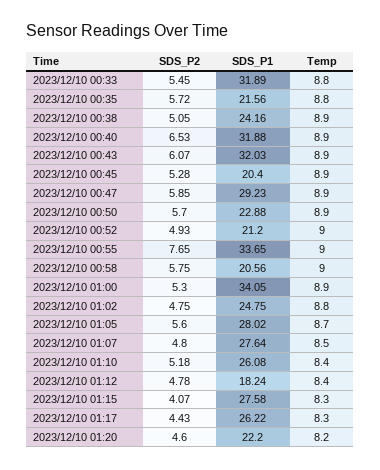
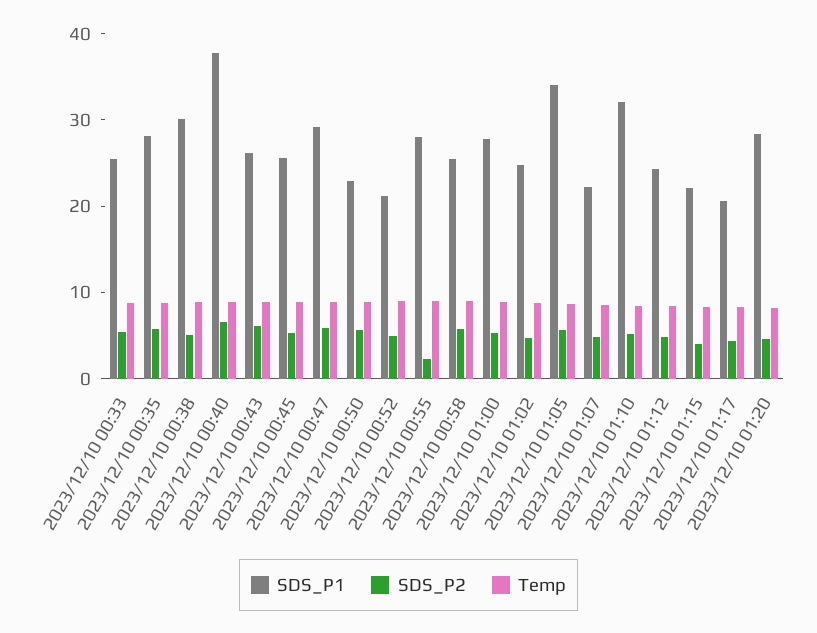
  {
    "SDS_P2": {
      "2023/12/10 00:33": 5.45,
      "2023/12/10 00:35": 5.72,
      "2023/12/10 00:38": 5.05,
      "2023/12/10 00:40": 6.53,
      "2023/12/10 00:43": 6.07,
      "2023/12/10 00:45": 5.28,
      "2023/12/10 00:47": 5.85,
      "2023/12/10 00:50": 5.7,
      "2023/12/10 00:52": 4.93,
-     "2023/12/10 00:55": 7.65,
+     "2023/12/10 00:55": 2,
      "2023/12/10 00:58": 5.75,
      "2023/12/10 01:00": 5.3,
      "2023/12/10 01:02": 4.75,
      "2023/12/10 01:05": 5.6,
      "2023/12/10 01:07": 4.8,
      "2023/12/10 01:10": 5.18,
      "2023/12/10 01:12": 4.78,
      "2023/12/10 01:15": 4.07,
      "2023/12/10 01:17": 4.43,
      "2023/12/10 01:20": 4.6
    },
    "SDS_P1": {
-     "2023/12/10 00:33": 31.89,
+     "2023/12/10 00:33": 26,
-     "2023/12/10 00:35": 21.56,
+     "2023/12/10 00:35": 28,
-     "2023/12/10 00:38": 24.16,
+     "2023/12/10 00:38": 30,
-     "2023/12/10 00:40": 31.88,
+     "2023/12/10 00:40": 38,
-     "2023/12/10 00:43": 32.03,
+     "2023/12/10 00:43": 26,
-     "2023/12/10 00:45": 20.4,
+     "2023/12/10 00:45": 26,
      "2023/12/10 00:47": 29.23,
      "2023/12/10 00:50": 22.88,
      "2023/12/10 00:52": 21.2,
-     "2023/12/10 00:55": 33.65,
+     "2023/12/10 00:55": 28,
-     "2023/12/10 00:58": 20.56,
+     "2023/12/10 00:58": 26,
-     "2023/12/10 01:00": 34.05,
+     "2023/12/10 01:00": 28,
      "2023/12/10 01:02": 24.75,
-     "2023/12/10 01:05": 28.02,
+     "2023/12/10 01:05": 34,
-     "2023/12/10 01:07": 27.64,
+     "2023/12/10 01:07": 22,
-     "2023/12/10 01:10": 26.08,
+     "2023/12/10 01:10": 32,
-     "2023/12/10 01:12": 18.24,
+     "2023/12/10 01:12": 24,
-     "2023/12/10 01:15": 27.58,
+     "2023/12/10 01:15": 22,
-     "2023/12/10 01:17": 26.22,
+     "2023/12/10 01:17": 20,
-     "2023/12/10 01:20": 22.2
+     "2023/12/10 01:20": 28
    },
    "Temp": {
      "2023/12/10 00:33": 8.8,
      "2023/12/10 00:35": 8.8,
      "2023/12/10 00:38": 8.9,
      "2023/12/10 00:40": 8.9,
      "2023/12/10 00:43": 8.9,
      "2023/12/10 00:45": 8.9,
      "2023/12/10 00:47": 8.9,
      "2023/12/10 00:50": 8.9,
      "2023/12/10 00:52": 9,
      "2023/12/10 00:55": 9,
      "2023/12/10 00:58": 9,
      "2023/12/10 01:00": 8.9,
      "2023/12/10 01:02": 8.8,
      "2023/12/10 01:05": 8.7,
      "2023/12/10 01:07": 8.5,
      "2023/12/10 01:10": 8.4,
      "2023/12/10 01:12": 8.4,
      "2023/12/10 01:15": 8.3,
      "2023/12/10 01:17": 8.3,
      "2023/12/10 01:20": 8.2
    }
  }

